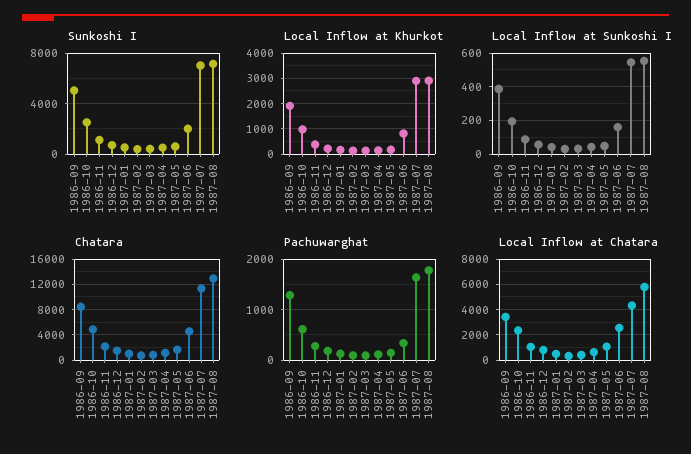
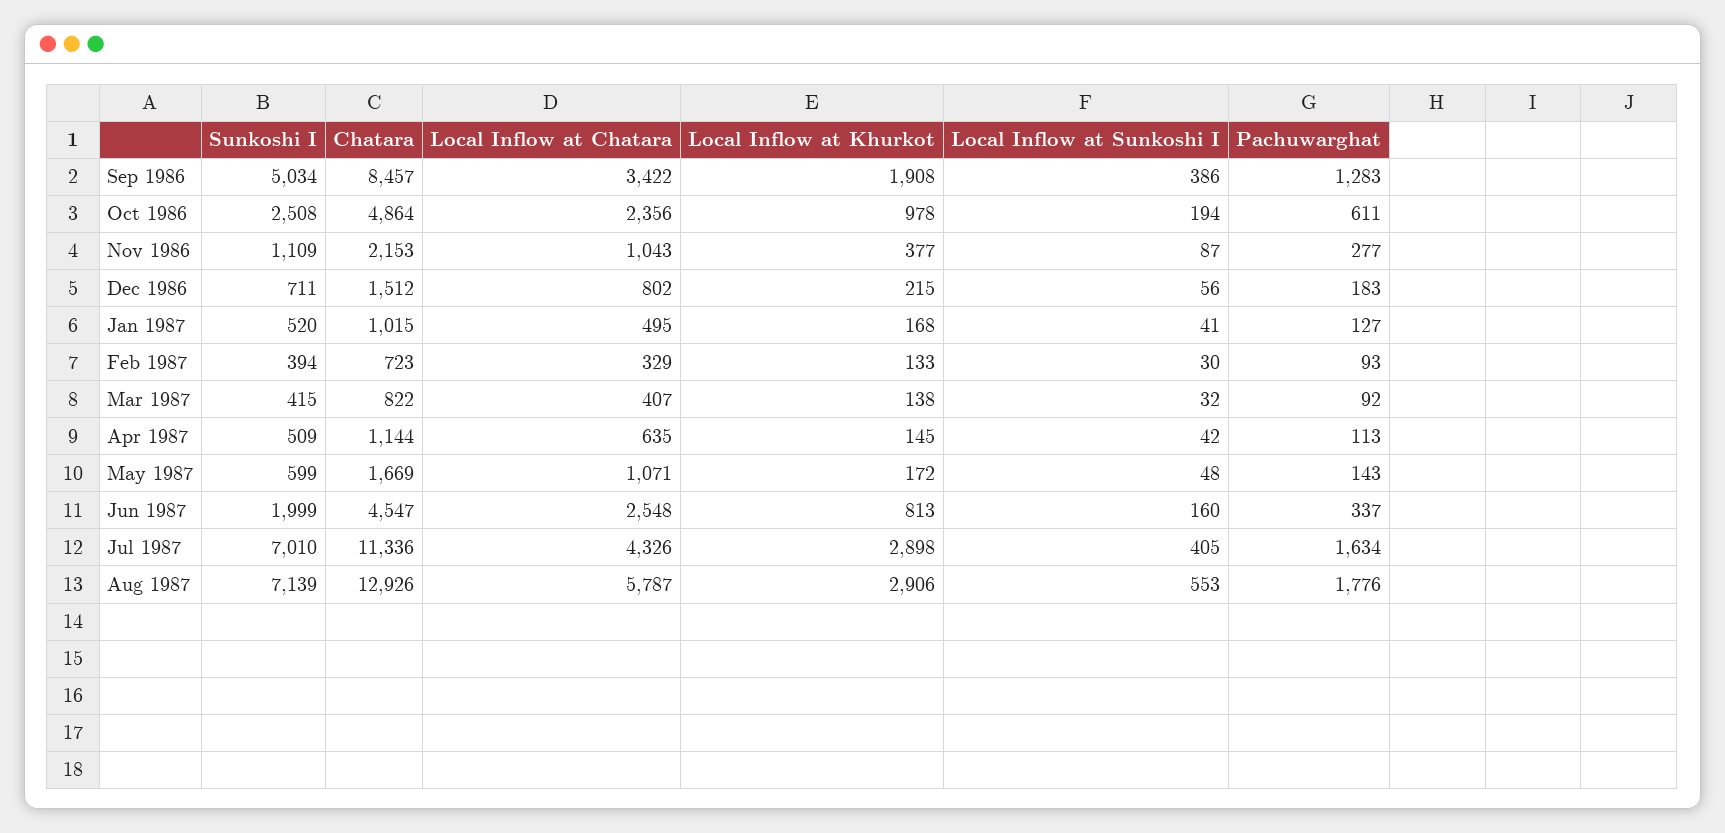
  {
    "Sunkoshi I": {
      "1986-09": 5034,
      "1986-10": 2508,
      "1986-11": 1109,
      "1986-12": 711,
      "1987-01": 520,
      "1987-02": 394,
      "1987-03": 415,
      "1987-04": 509,
      "1987-05": 599,
      "1987-06": 1999,
      "1987-07": 7010,
      "1987-08": 7139
    },
    "Local Inflow at Khurkot": {
      "1986-09": 1908,
      "1986-10": 978,
      "1986-11": 377,
      "1986-12": 215,
      "1987-01": 168,
      "1987-02": 133,
      "1987-03": 138,
      "1987-04": 145,
      "1987-05": 172,
      "1987-06": 813,
      "1987-07": 2898,
      "1987-08": 2906
    },
    "Local Inflow at Sunkoshi I": {
      "1986-09": 386,
      "1986-10": 194,
      "1986-11": 87,
      "1986-12": 56,
      "1987-01": 41,
      "1987-02": 30,
      "1987-03": 32,
      "1987-04": 42,
      "1987-05": 48,
      "1987-06": 160,
-     "1987-07": 550,
+     "1987-07": 405,
      "1987-08": 553
    },
    "Chatara": {
      "1986-09": 8457,
      "1986-10": 4864,
      "1986-11": 2153,
      "1986-12": 1512,
      "1987-01": 1015,
      "1987-02": 723,
      "1987-03": 822,
      "1987-04": 1144,
      "1987-05": 1669,
      "1987-06": 4547,
      "1987-07": 11336,
      "1987-08": 12926
    },
    "Pachuwarghat": {
      "1986-09": 1283,
      "1986-10": 611,
      "1986-11": 277,
      "1986-12": 183,
      "1987-01": 127,
      "1987-02": 93,
      "1987-03": 92,
      "1987-04": 113,
      "1987-05": 143,
      "1987-06": 337,
      "1987-07": 1634,
      "1987-08": 1776
    },
    "Local Inflow at Chatara": {
      "1986-09": 3422,
      "1986-10": 2356,
      "1986-11": 1043,
      "1986-12": 802,
      "1987-01": 495,
      "1987-02": 329,
      "1987-03": 407,
      "1987-04": 635,
      "1987-05": 1071,
      "1987-06": 2548,
      "1987-07": 4326,
      "1987-08": 5787
    }
  }

